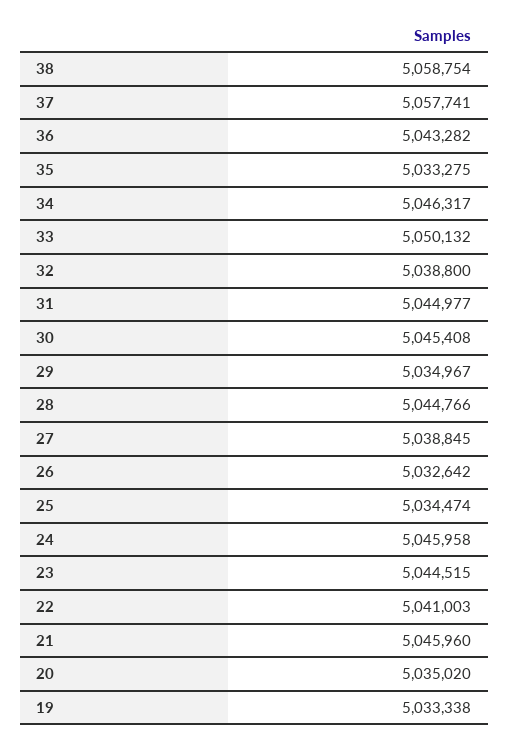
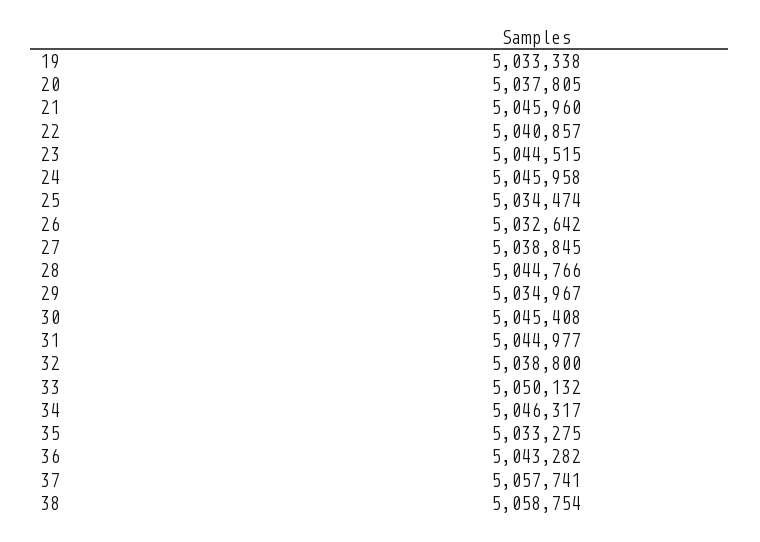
  {
    "38": 5058754,
    "37": 5057741,
    "36": 5043282,
    "35": 5033275,
    "34": 5046317,
    "33": 5050132,
    "32": 5038800,
    "31": 5044977,
    "30": 5045408,
    "29": 5034967,
    "28": 5044766,
    "27": 5038845,
    "26": 5032642,
    "25": 5034474,
    "24": 5045958,
    "23": 5044515,
-   "22": 5041003,
+   "22": 5040857,
    "21": 5045960,
-   "20": 5035020,
+   "20": 5037805,
    "19": 5033338
  }

